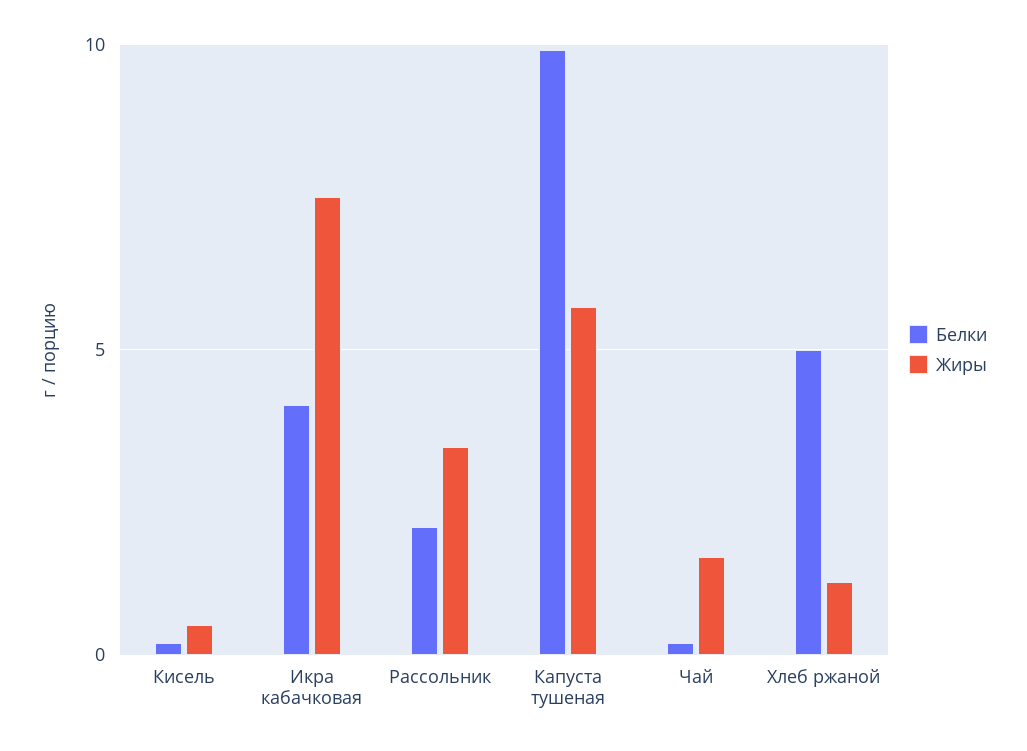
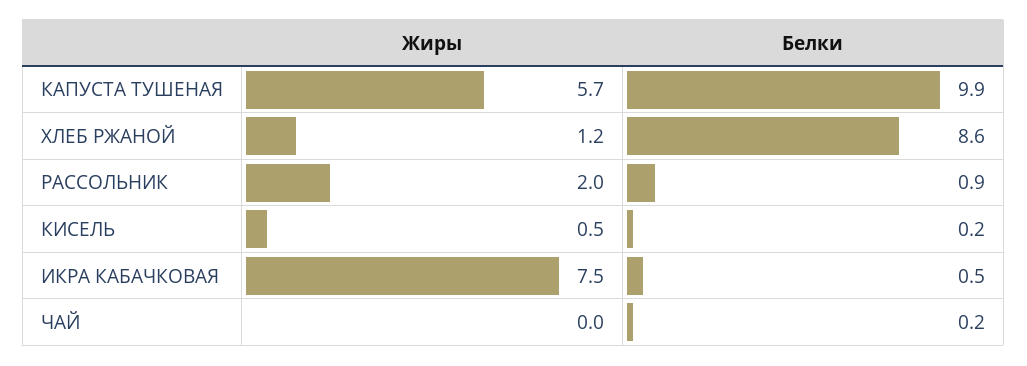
  {
    "Белки": {
      "Кисель": 0.2,
-     "Икра кабачковая": 4,
+     "Икра кабачковая": 0.5,
-     "Рассольник": 2,
+     "Рассольник": 0.9,
      "Капуста тушеная": 9.9,
      "Чай": 0.2,
-     "Хлеб ржаной": 5
+     "Хлеб ржаной": 8.6
    },
    "Жиры": {
      "Кисель": 0.5,
      "Икра кабачковая": 7.5,
-     "Рассольник": 3.5,
+     "Рассольник": 2,
      "Капуста тушеная": 5.7,
-     "Чай": 1.5,
+     "Чай": 0,
      "Хлеб ржаной": 1.2
    }
  }

